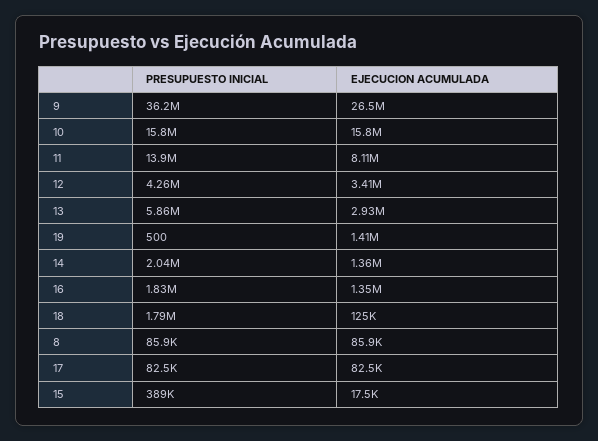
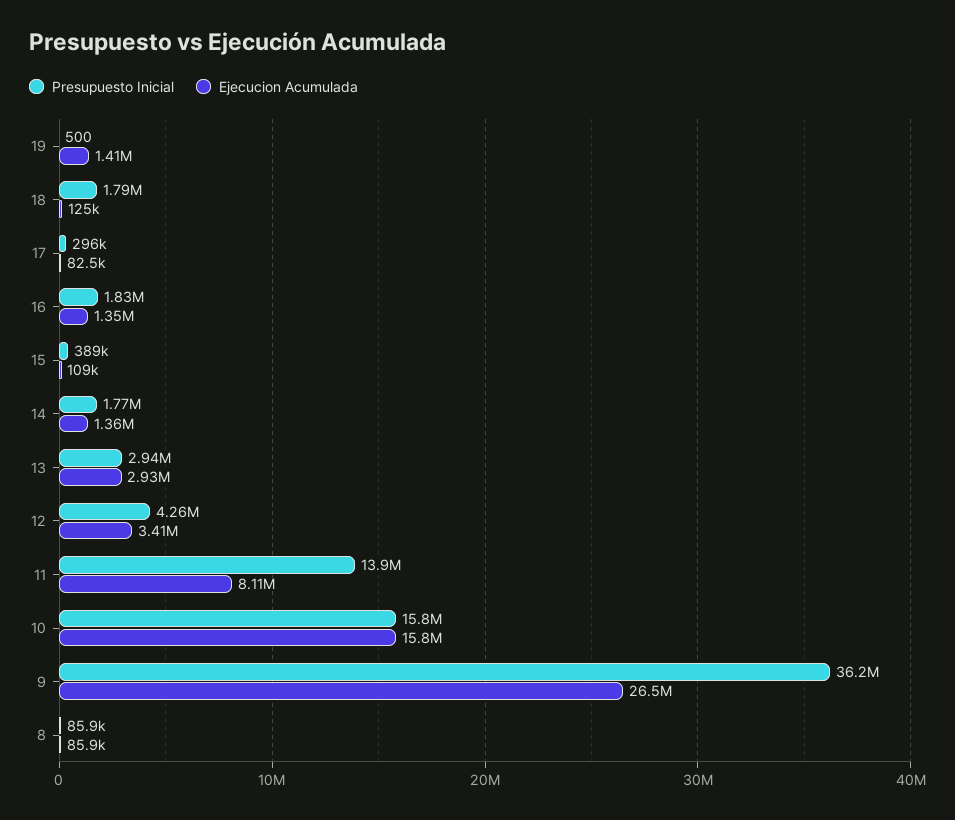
  {
    "PRESUPUESTO INICIAL": {
      "9": 36200000,
      "10": 15800000,
      "11": 13900000,
      "12": 4260000,
-     "13": 5860000,
+     "13": 2940000,
      "19": 500,
-     "14": 2040000,
+     "14": 1770000,
      "16": 1830000,
      "18": 1790000,
      "8": 85900,
-     "17": 82500,
+     "17": 296000,
      "15": 389000
    },
    "EJECUCION ACUMULADA": {
      "9": 26500000,
      "10": 15800000,
      "11": 8110000,
      "12": 3410000,
      "13": 2930000,
      "19": 1410000,
      "14": 1360000,
      "16": 1350000,
      "18": 125000,
      "8": 85900,
      "17": 82500,
-     "15": 17500
+     "15": 109000
    }
  }

